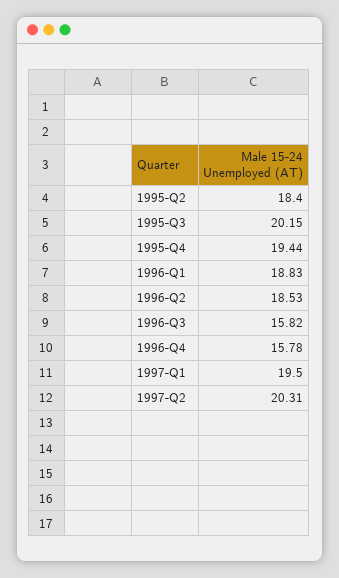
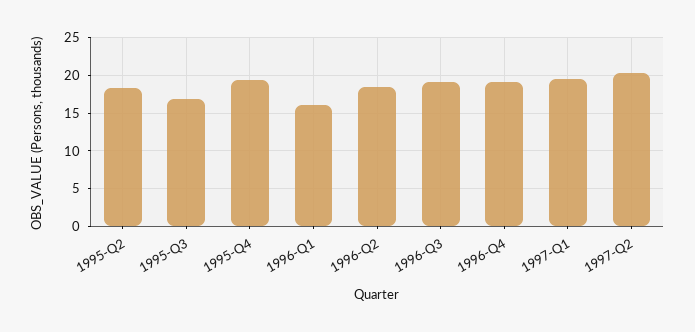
  {
    "1995-Q2": 18.4,
-   "1995-Q3": 20.15,
+   "1995-Q3": 17,
    "1995-Q4": 19.44,
-   "1996-Q1": 18.83,
+   "1996-Q1": 16,
    "1996-Q2": 18.53,
-   "1996-Q3": 15.82,
+   "1996-Q3": 19,
-   "1996-Q4": 15.78,
+   "1996-Q4": 19,
    "1997-Q1": 19.5,
    "1997-Q2": 20.31
  }

